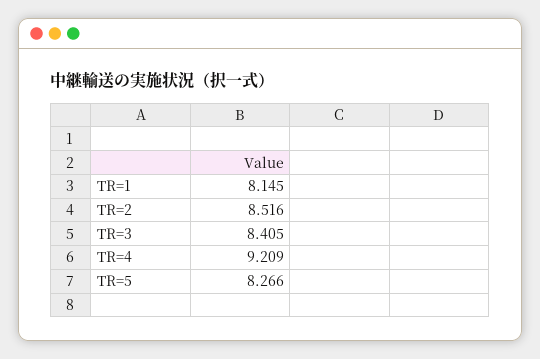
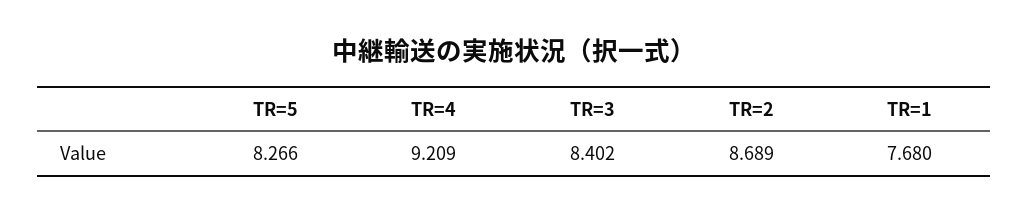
  {
-   "TR=1": 8.145,
+   "TR=1": 7.68,
-   "TR=2": 8.516,
+   "TR=2": 8.689,
-   "TR=3": 8.405,
+   "TR=3": 8.402,
    "TR=4": 9.209,
    "TR=5": 8.266
  }

